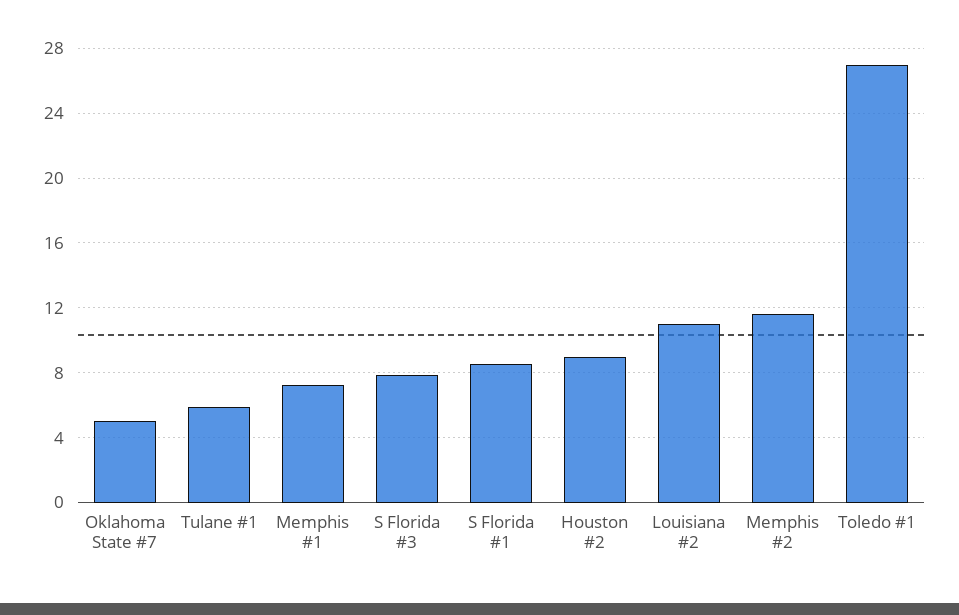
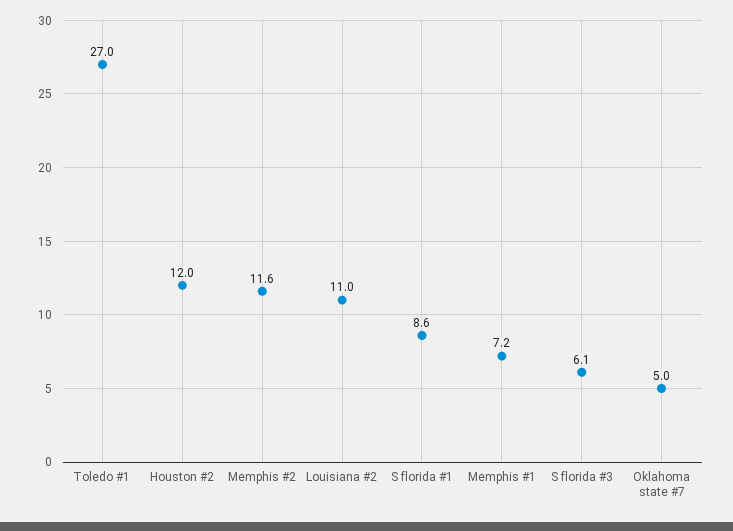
  {
    "Oklahoma State #7": 5,
-   "Tulane #1": 6,
    "Memphis #1": 7.2,
-   "S Florida #3": 8,
+   "S Florida #3": 6.1,
    "S Florida #1": 8.6,
-   "Houston #2": 9,
+   "Houston #2": 12,
    "Louisiana #2": 11,
    "Memphis #2": 11.6,
    "Toledo #1": 27
  }

